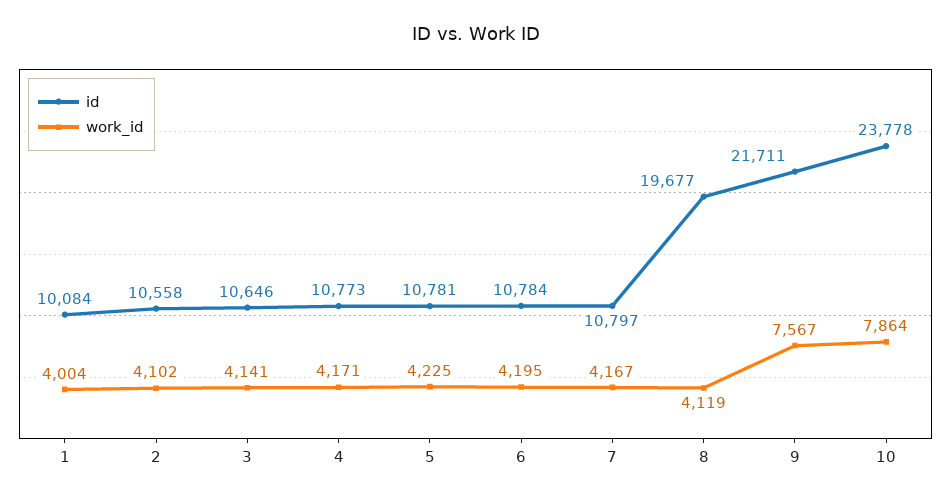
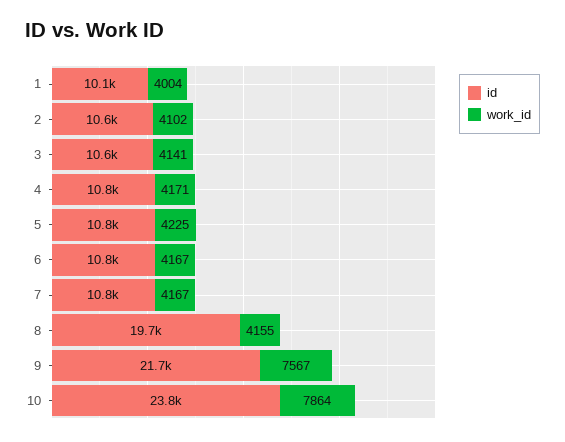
  {
    "id": {
      "1": 10084,
      "2": 10558,
      "3": 10646,
      "4": 10773,
      "5": 10781,
      "6": 10784,
      "7": 10797,
      "8": 19677,
      "9": 21711,
      "10": 23778
    },
    "work_id": {
      "1": 4004,
      "2": 4102,
      "3": 4141,
      "4": 4171,
      "5": 4225,
-     "6": 4195,
+     "6": 4167,
      "7": 4167,
-     "8": 4119,
+     "8": 4155,
      "9": 7567,
      "10": 7864
    }
  }

